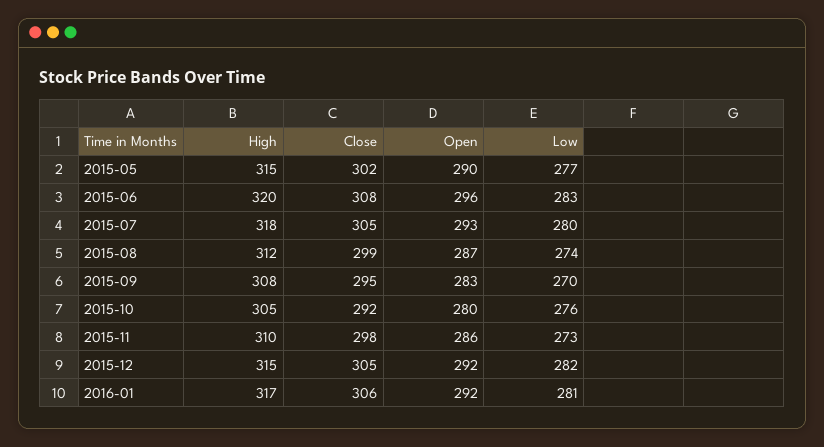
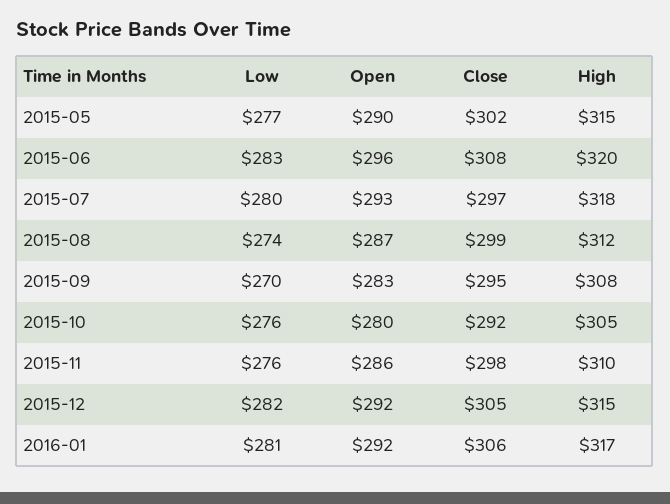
  {
    "High": {
      "2015-05": 315,
      "2015-06": 320,
      "2015-07": 318,
      "2015-08": 312,
      "2015-09": 308,
      "2015-10": 305,
      "2015-11": 310,
      "2015-12": 315,
      "2016-01": 317
    },
    "Close": {
      "2015-05": 302,
      "2015-06": 308,
-     "2015-07": 305,
+     "2015-07": 297,
      "2015-08": 299,
      "2015-09": 295,
      "2015-10": 292,
      "2015-11": 298,
      "2015-12": 305,
      "2016-01": 306
    },
    "Open": {
      "2015-05": 290,
      "2015-06": 296,
      "2015-07": 293,
      "2015-08": 287,
      "2015-09": 283,
      "2015-10": 280,
      "2015-11": 286,
      "2015-12": 292,
      "2016-01": 292
    },
    "Low": {
      "2015-05": 277,
      "2015-06": 283,
      "2015-07": 280,
      "2015-08": 274,
      "2015-09": 270,
      "2015-10": 276,
-     "2015-11": 273,
+     "2015-11": 276,
      "2015-12": 282,
      "2016-01": 281
    }
  }

